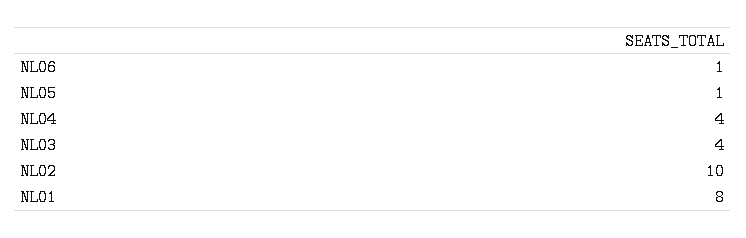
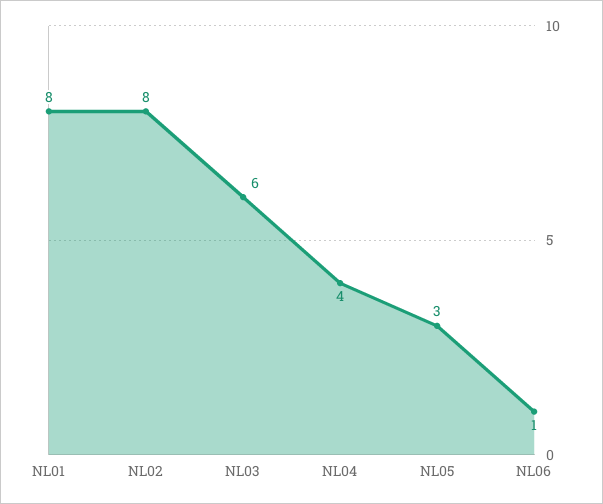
  {
    "NL06": 1,
-   "NL05": 1,
+   "NL05": 3,
    "NL04": 4,
-   "NL03": 4,
+   "NL03": 6,
-   "NL02": 10,
+   "NL02": 8,
    "NL01": 8
  }

